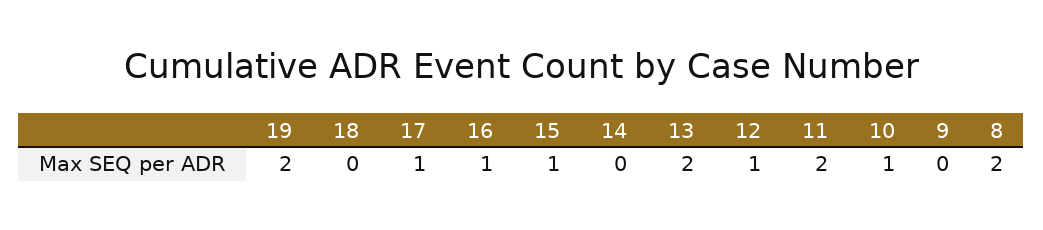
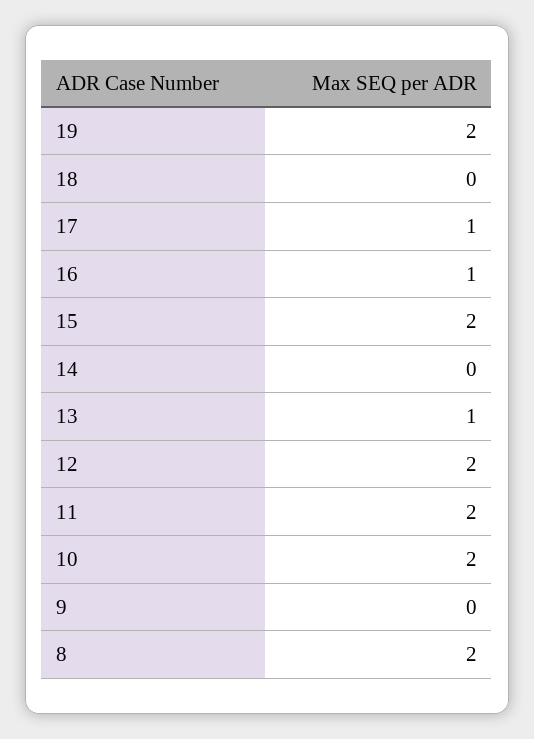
  {
    "19": 2,
    "18": 0,
    "17": 1,
    "16": 1,
-   "15": 1,
+   "15": 2,
    "14": 0,
-   "13": 2,
+   "13": 1,
-   "12": 1,
+   "12": 2,
    "11": 2,
-   "10": 1,
+   "10": 2,
    "9": 0,
    "8": 2
  }

